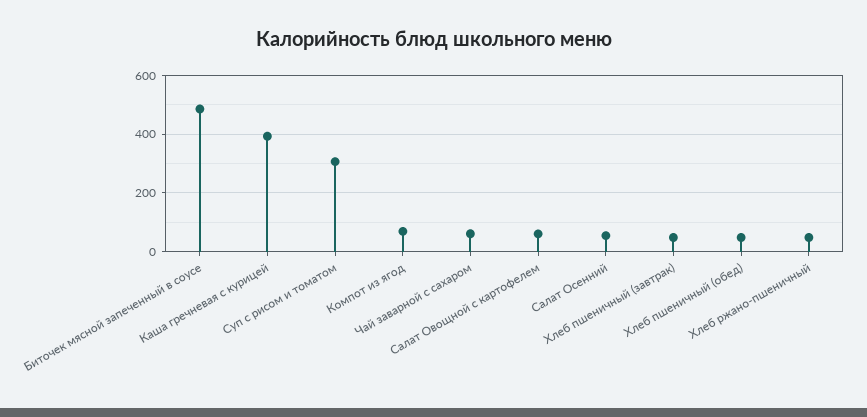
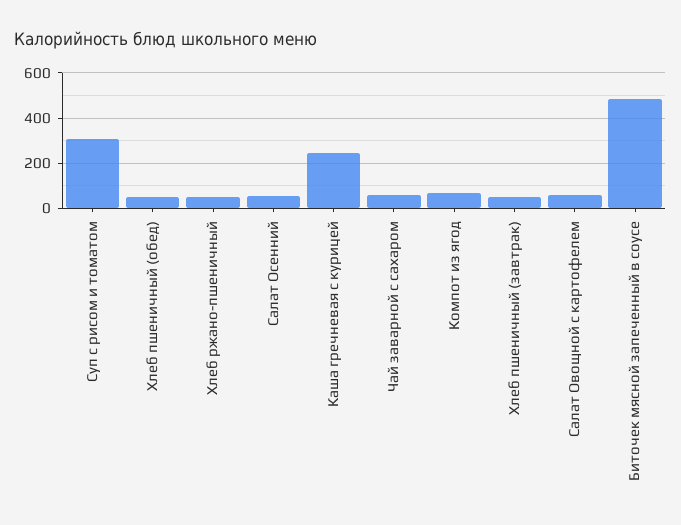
  {
    "Биточек мясной запеченный в соусе": 475,
-   "Каша гречневая с курицей": 400,
+   "Каша гречневая с курицей": 250,
    "Суп с рисом и томатом": 300,
    "Компот из ягод": 75,
    "Чай заварной с сахаром": 50,
    "Салат Овощной с картофелем": 50,
    "Салат Осенний": 50,
    "Хлеб пшеничный (завтрак)": 50,
    "Хлеб пшеничный (обед)": 50,
    "Хлеб ржано-пшеничный": 50
  }

